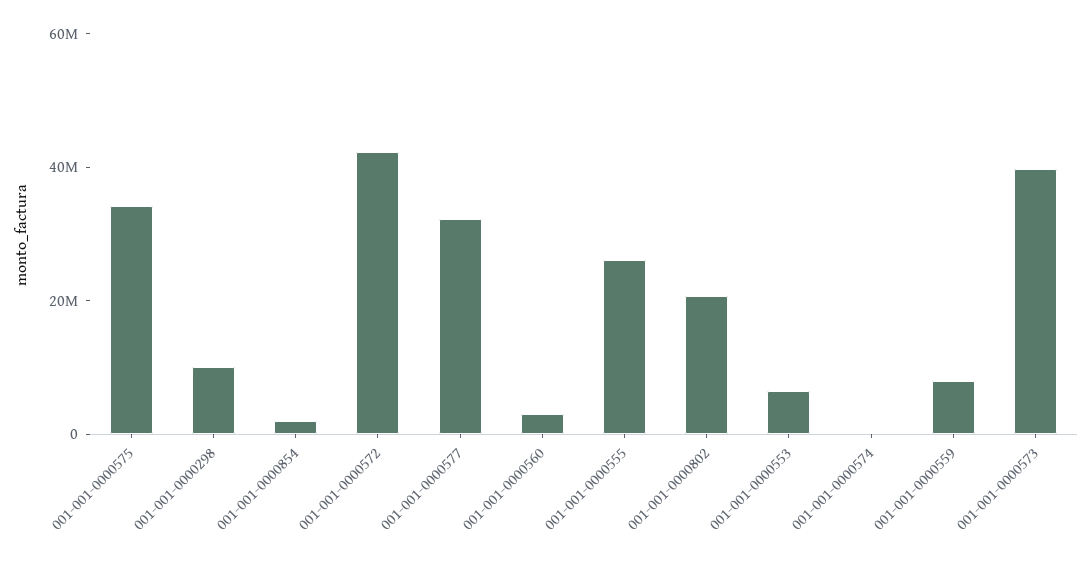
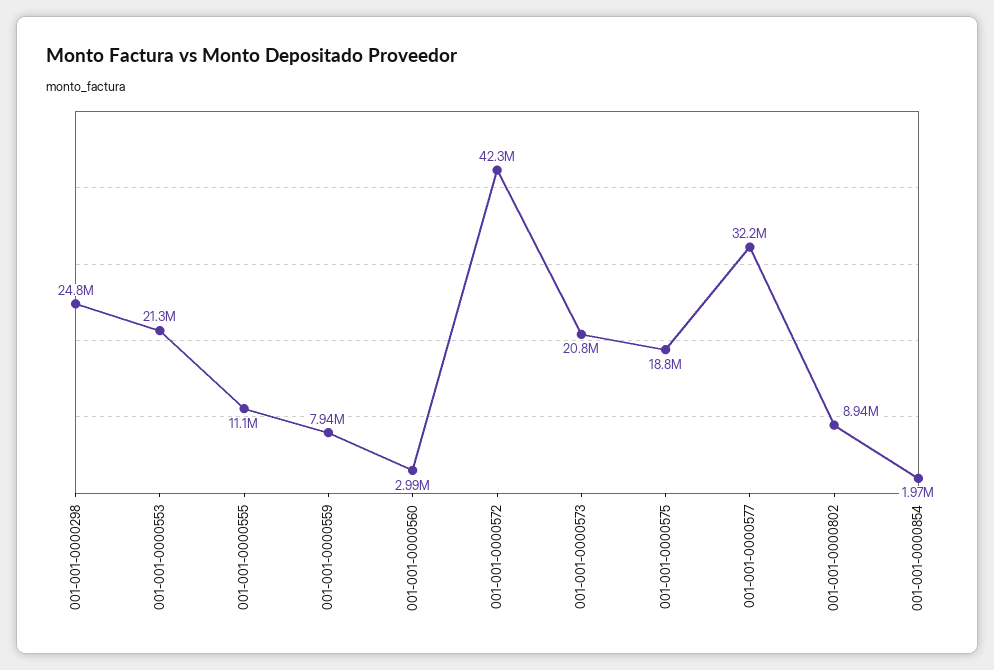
  {
-   "001-001-0000575": 35000000,
+   "001-001-0000575": 18800000,
-   "001-001-0000298": 10000000,
+   "001-001-0000298": 24800000,
    "001-001-0000854": 1970000,
    "001-001-0000572": 42300000,
    "001-001-0000577": 32200000,
    "001-001-0000560": 2990000,
-   "001-001-0000555": 25000000,
+   "001-001-0000555": 11100000,
-   "001-001-0000802": 20000000,
+   "001-001-0000802": 8940000,
-   "001-001-0000553": 5000000,
+   "001-001-0000553": 21300000,
-   "001-001-0000574": 0,
    "001-001-0000559": 7940000,
-   "001-001-0000573": 40000000
+   "001-001-0000573": 20800000
  }

